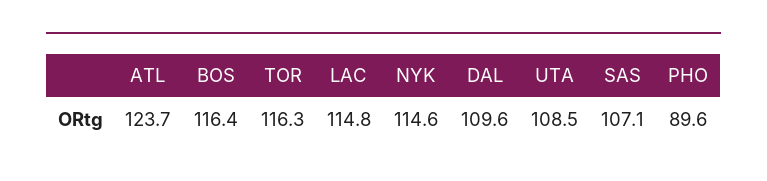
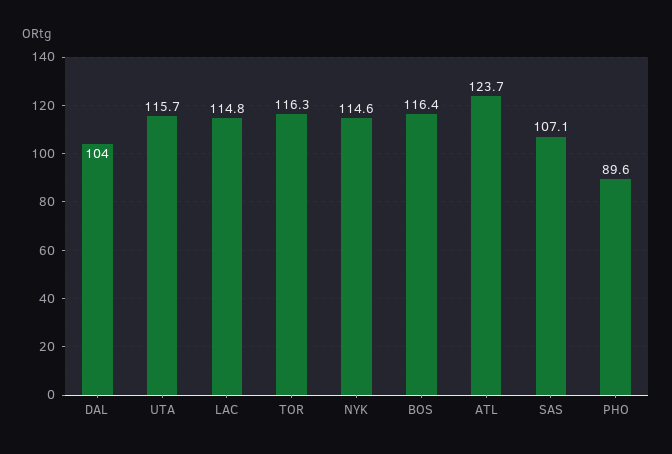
  {
    "ATL": 123.7,
    "BOS": 116.4,
    "TOR": 116.3,
    "LAC": 114.8,
    "NYK": 114.6,
-   "DAL": 109.6,
+   "DAL": 104,
-   "UTA": 108.5,
+   "UTA": 115.7,
    "SAS": 107.1,
    "PHO": 89.6
  }

